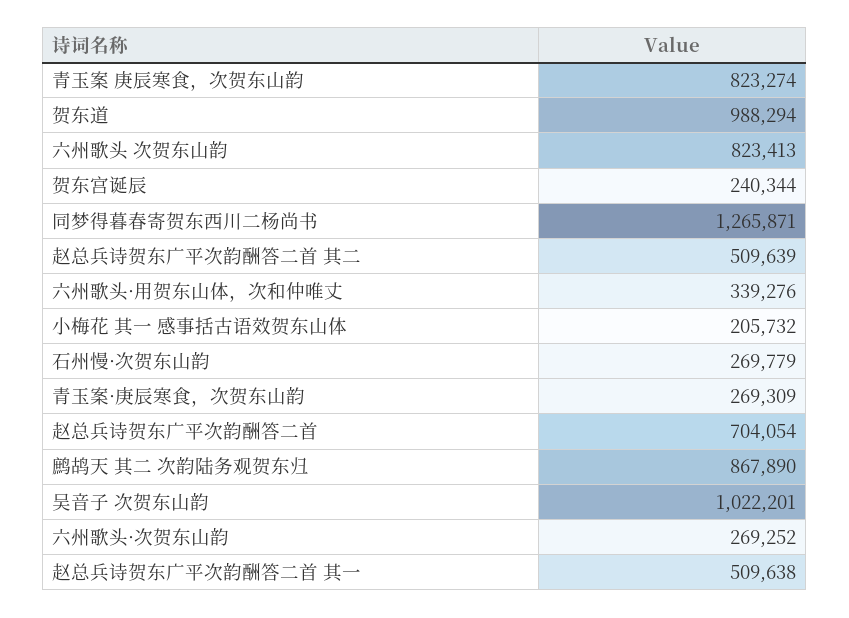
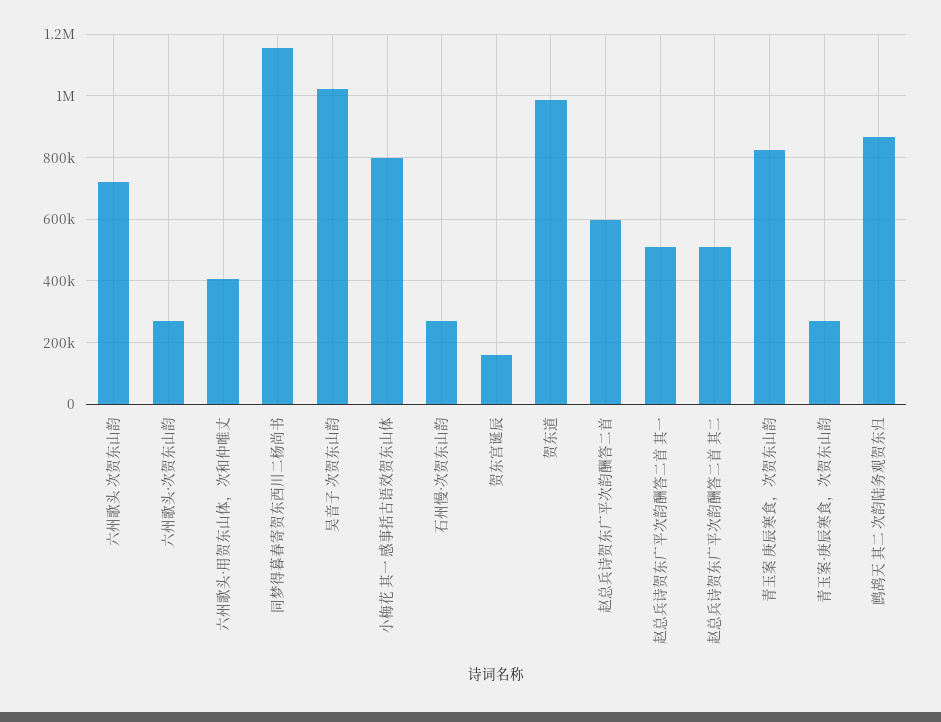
  {
    "青玉案 庚辰寒食，次贺东山韵": 823274,
    "贺东道": 988294,
-   "六州歌头 次贺东山韵": 823413,
+   "六州歌头 次贺东山韵": 720000,
-   "贺东宫诞辰": 240344,
+   "贺东宫诞辰": 160000,
-   "同梦得暮春寄贺东西川二杨尚书": 1265871,
+   "同梦得暮春寄贺东西川二杨尚书": 1160000,
    "赵总兵诗贺东广平次韵酬答二首 其二": 509639,
-   "六州歌头·用贺东山体，次和仲唯丈": 339276,
+   "六州歌头·用贺东山体，次和仲唯丈": 400000,
-   "小梅花 其一 感事括古语效贺东山体": 205732,
+   "小梅花 其一 感事括古语效贺东山体": 800000,
    "石州慢·次贺东山韵": 269779,
    "青玉案·庚辰寒食，次贺东山韵": 269309,
-   "赵总兵诗贺东广平次韵酬答二首": 704054,
+   "赵总兵诗贺东广平次韵酬答二首": 600000,
    "鹧鸪天 其二 次韵陆务观贺东归": 867890,
    "吴音子 次贺东山韵": 1022201,
    "六州歌头·次贺东山韵": 269252,
    "赵总兵诗贺东广平次韵酬答二首 其一": 509638
  }

